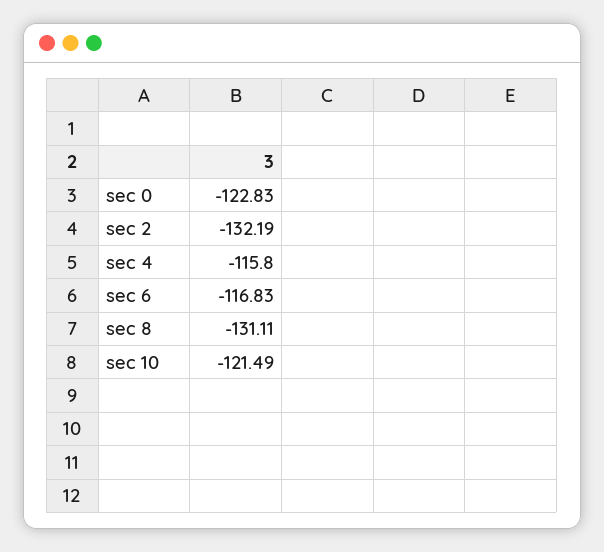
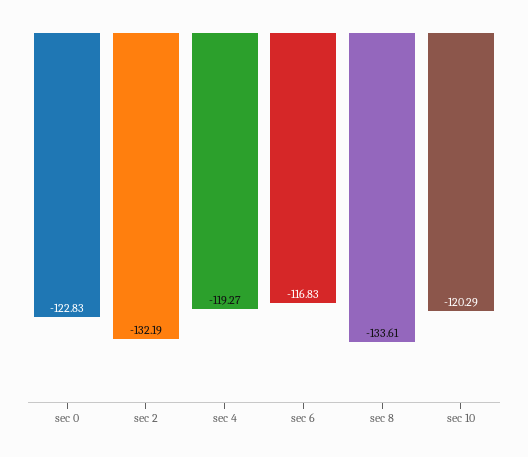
  {
    "sec 0": -122.83,
    "sec 2": -132.19,
-   "sec 4": -115.8,
+   "sec 4": -119.27,
    "sec 6": -116.83,
-   "sec 8": -131.11,
+   "sec 8": -133.61,
-   "sec 10": -121.49
+   "sec 10": -120.29
  }

